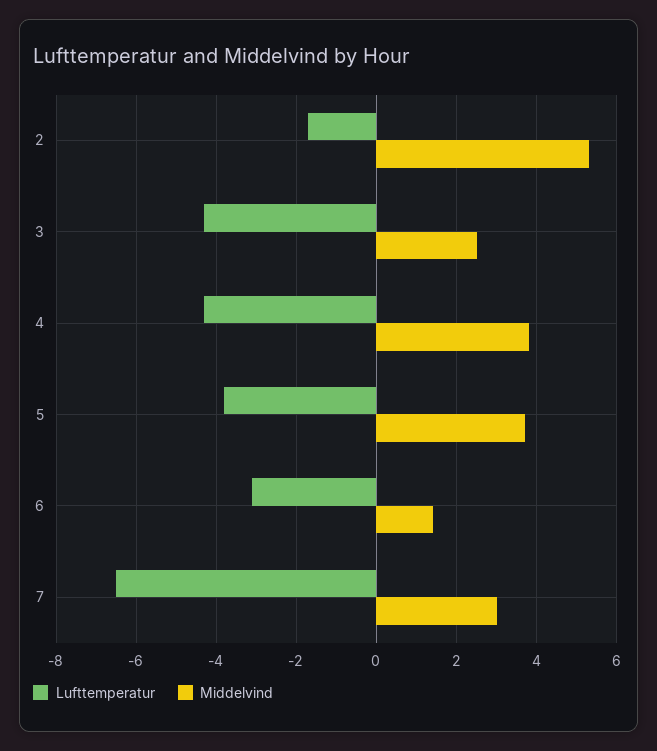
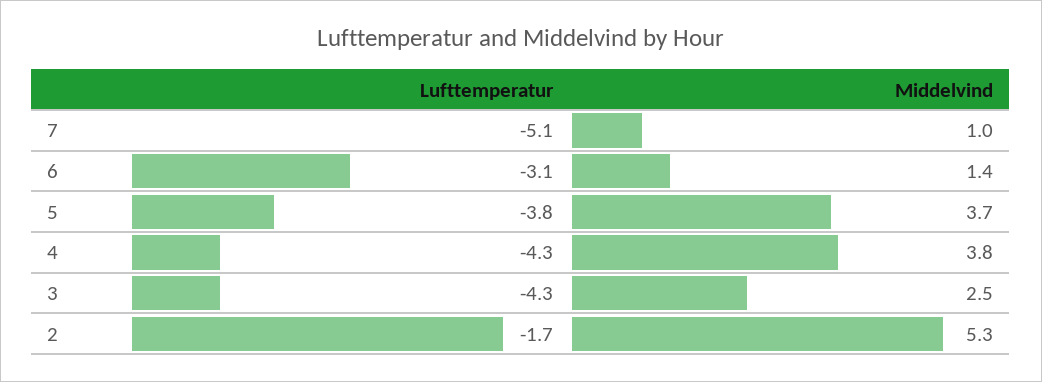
  {
    "Lufttemperatur": {
      "2": -1.7,
      "3": -4.3,
      "4": -4.3,
      "5": -3.8,
      "6": -3.1,
-     "7": -6.5
+     "7": -5.1
    },
    "Middelvind": {
      "2": 5.3,
      "3": 2.5,
      "4": 3.8,
      "5": 3.7,
      "6": 1.4,
-     "7": 3
+     "7": 1
    }
  }

